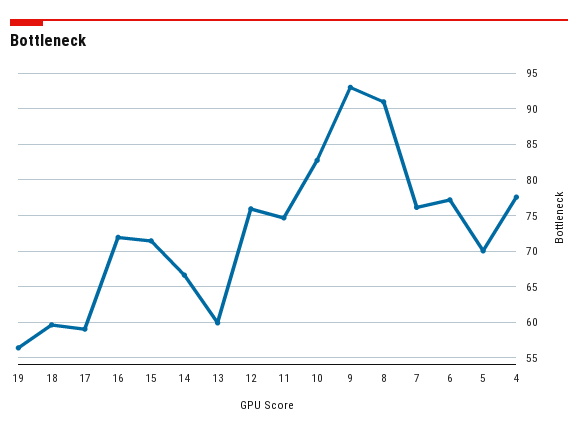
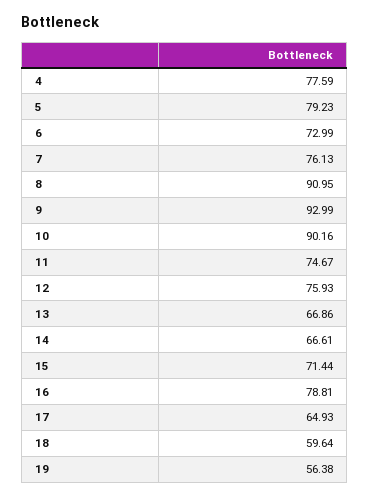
  {
    "19": 56.38,
    "18": 59.64,
-   "17": 59,
+   "17": 64.93,
-   "16": 72,
+   "16": 78.81,
    "15": 71.44,
    "14": 66.61,
-   "13": 60,
+   "13": 66.86,
    "12": 75.93,
    "11": 74.67,
-   "10": 83,
+   "10": 90.16,
    "9": 92.99,
    "8": 90.95,
    "7": 76.13,
-   "6": 77,
+   "6": 72.99,
-   "5": 70,
+   "5": 79.23,
    "4": 77.59
  }

